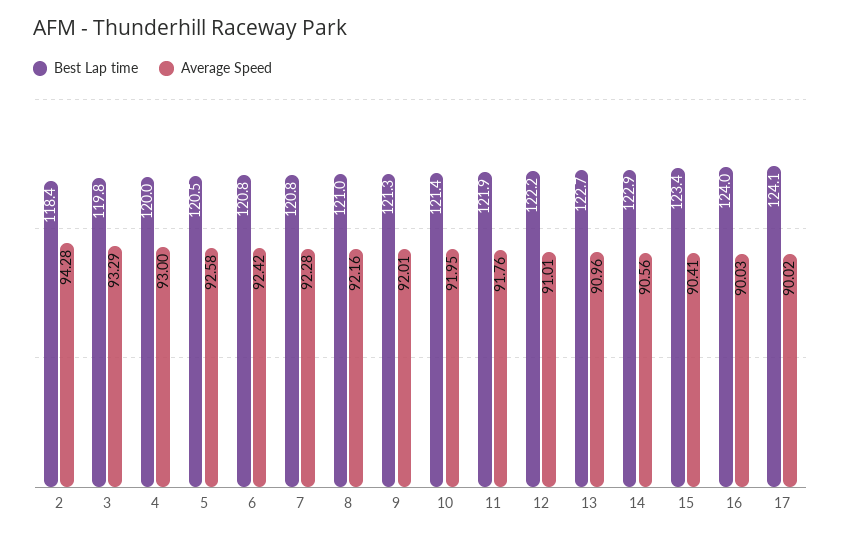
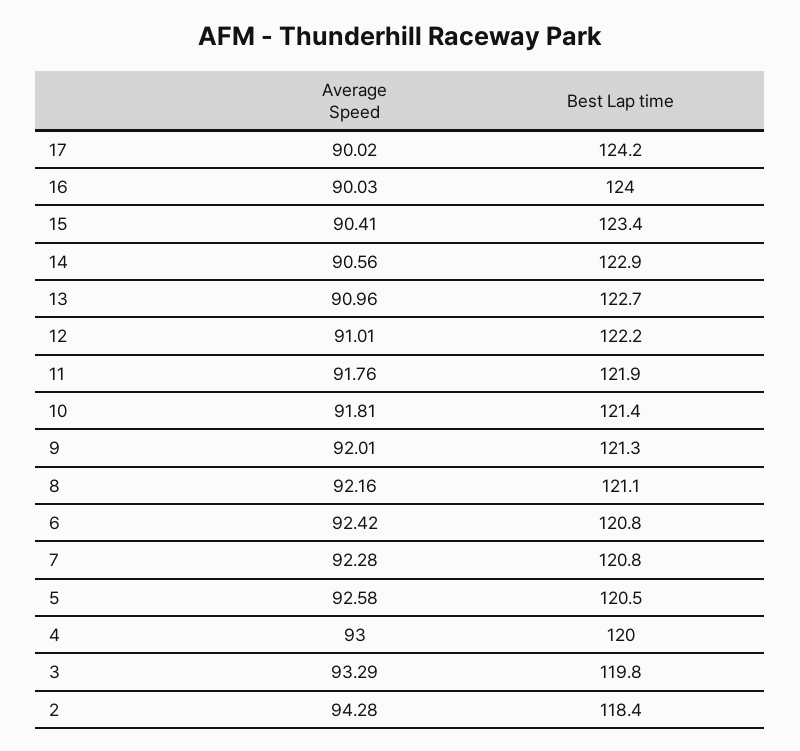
  {
    "Best Lap time": {
      "2": 118.4,
      "3": 119.8,
      "4": 120,
      "5": 120.5,
      "6": 120.8,
      "7": 120.8,
-     "8": 121,
+     "8": 121.1,
      "9": 121.3,
      "10": 121.4,
      "11": 121.9,
      "12": 122.2,
      "13": 122.7,
      "14": 122.9,
      "15": 123.4,
      "16": 124,
-     "17": 124.1
+     "17": 124.2
    },
    "Average Speed": {
      "2": 94.28,
      "3": 93.29,
      "4": 93,
      "5": 92.58,
      "6": 92.42,
      "7": 92.28,
      "8": 92.16,
      "9": 92.01,
-     "10": 91.95,
+     "10": 91.81,
      "11": 91.76,
      "12": 91.01,
      "13": 90.96,
      "14": 90.56,
      "15": 90.41,
      "16": 90.03,
      "17": 90.02
    }
  }

